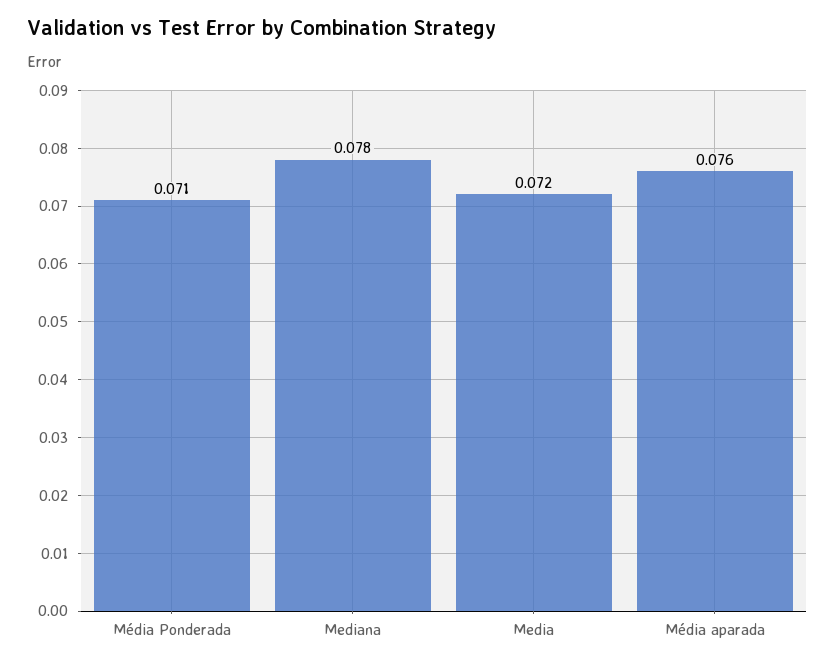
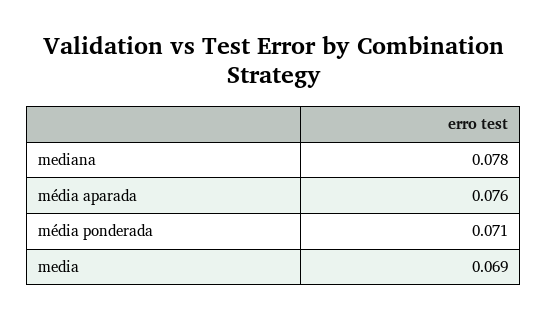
  {
    "Média Ponderada": 0.071,
    "Mediana": 0.078,
-   "Media": 0.072,
+   "Media": 0.069,
    "Média aparada": 0.076
  }

